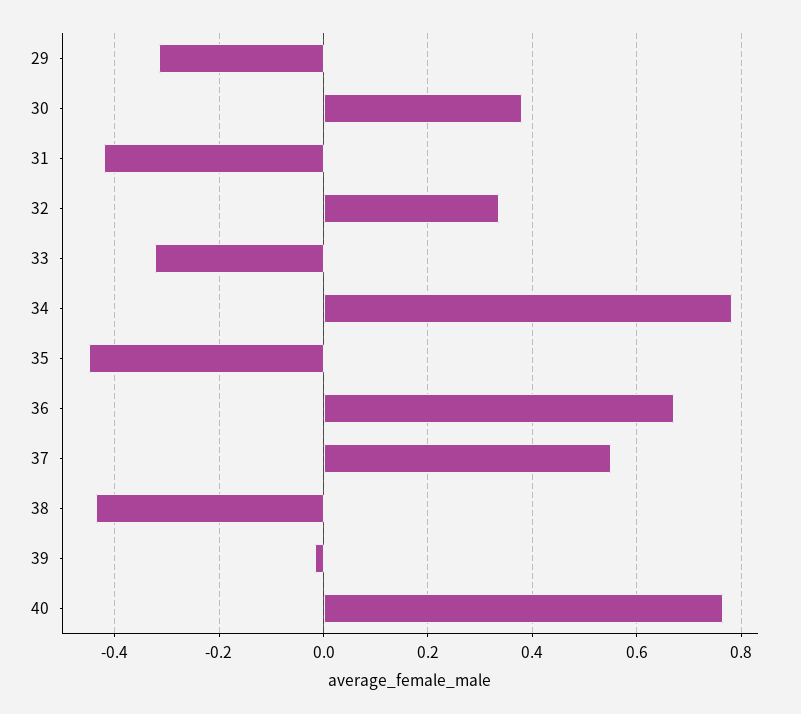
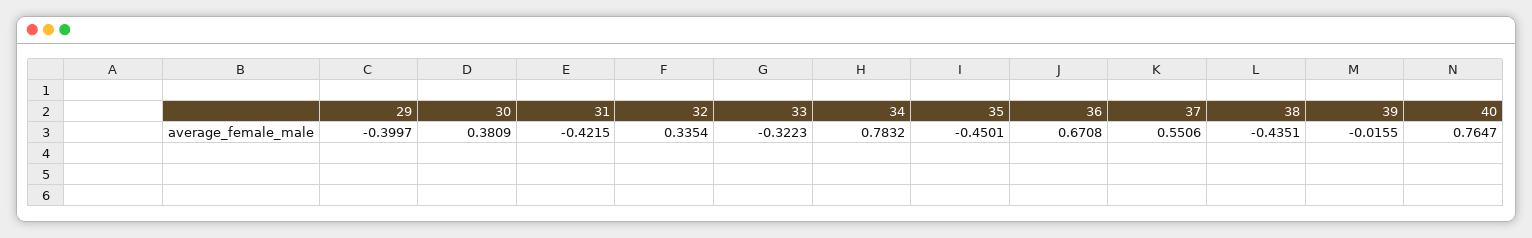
  {
-   "29": -0.32,
+   "29": -0.3997,
    "30": 0.3809,
    "31": -0.4215,
    "32": 0.3354,
    "33": -0.3223,
    "34": 0.7832,
    "35": -0.4501,
    "36": 0.6708,
    "37": 0.5506,
    "38": -0.4351,
    "39": -0.0155,
    "40": 0.7647
  }

